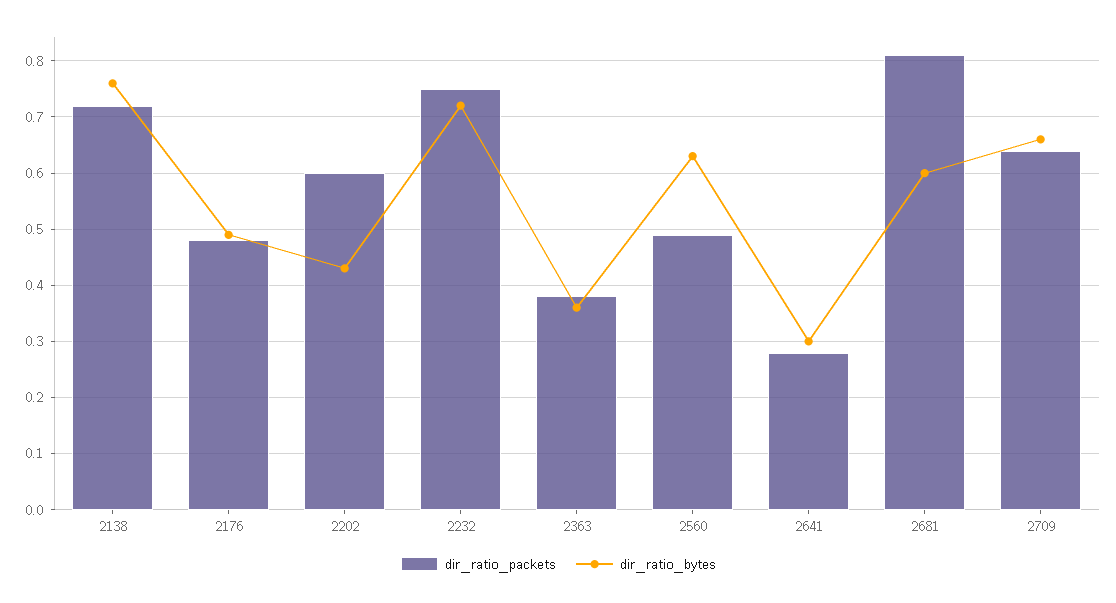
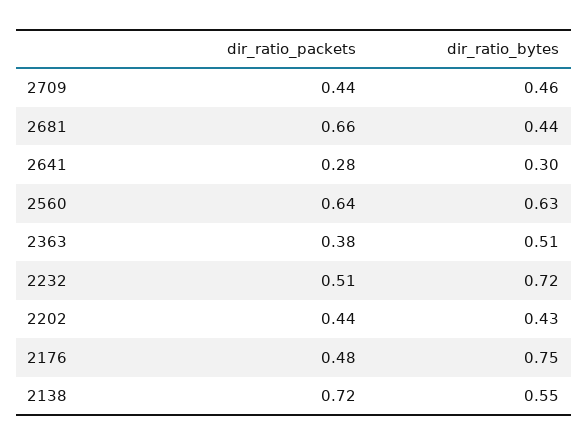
  {
    "dir_ratio_packets": {
      "2138": 0.72,
      "2176": 0.48,
-     "2202": 0.6,
+     "2202": 0.44,
-     "2232": 0.75,
+     "2232": 0.51,
      "2363": 0.38,
-     "2560": 0.5,
+     "2560": 0.64,
      "2641": 0.28,
-     "2681": 0.8,
+     "2681": 0.66,
-     "2709": 0.65
+     "2709": 0.44
    },
    "dir_ratio_bytes": {
-     "2138": 0.75,
+     "2138": 0.55,
-     "2176": 0.5,
+     "2176": 0.75,
      "2202": 0.43,
      "2232": 0.72,
-     "2363": 0.35,
+     "2363": 0.51,
      "2560": 0.63,
      "2641": 0.3,
-     "2681": 0.6,
+     "2681": 0.44,
-     "2709": 0.65
+     "2709": 0.46
    }
  }

